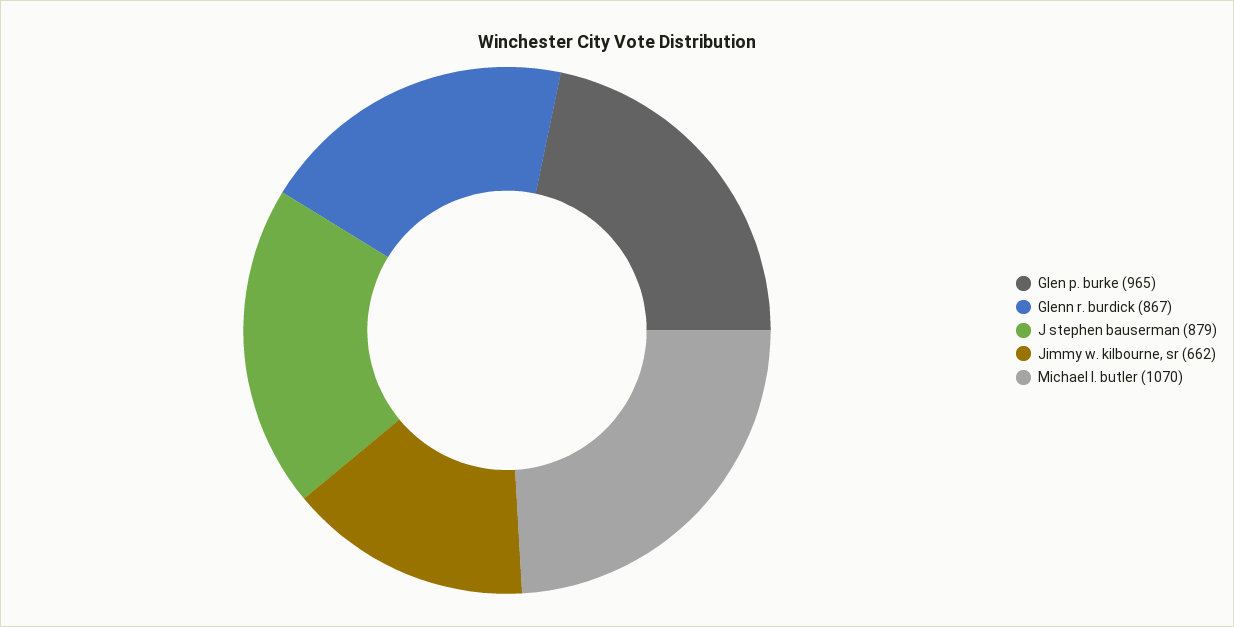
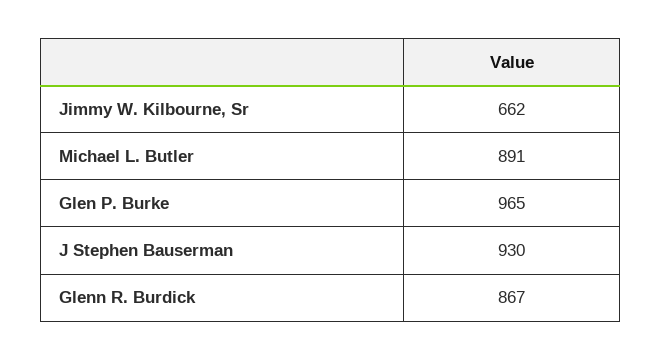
  {
    "Glen p. burke": 965,
    "Glenn r. burdick": 867,
-   "J stephen bauserman": 879,
+   "J stephen bauserman": 930,
    "Jimmy w. kilbourne, sr": 662,
-   "Michael l. butler": 1070
+   "Michael l. butler": 891
  }

